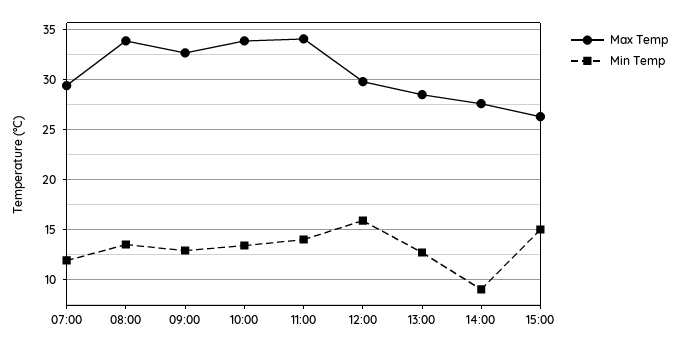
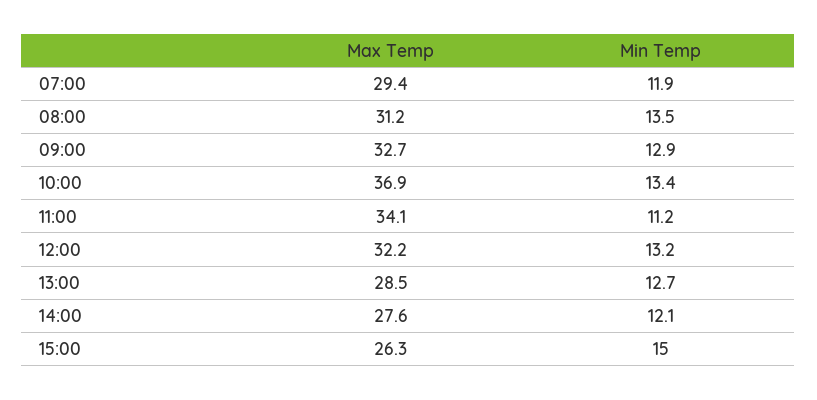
  {
    "Max Temp": {
      "07:00": 29.4,
-     "08:00": 34,
+     "08:00": 31.2,
      "09:00": 32.7,
-     "10:00": 34,
+     "10:00": 36.9,
      "11:00": 34.1,
-     "12:00": 30,
+     "12:00": 32.2,
      "13:00": 28.5,
      "14:00": 27.6,
      "15:00": 26.3
    },
    "Min Temp": {
      "07:00": 11.9,
      "08:00": 13.5,
      "09:00": 12.9,
      "10:00": 13.4,
-     "11:00": 14,
+     "11:00": 11.2,
-     "12:00": 16,
+     "12:00": 13.2,
      "13:00": 12.7,
-     "14:00": 9,
+     "14:00": 12.1,
      "15:00": 15
    }
  }

